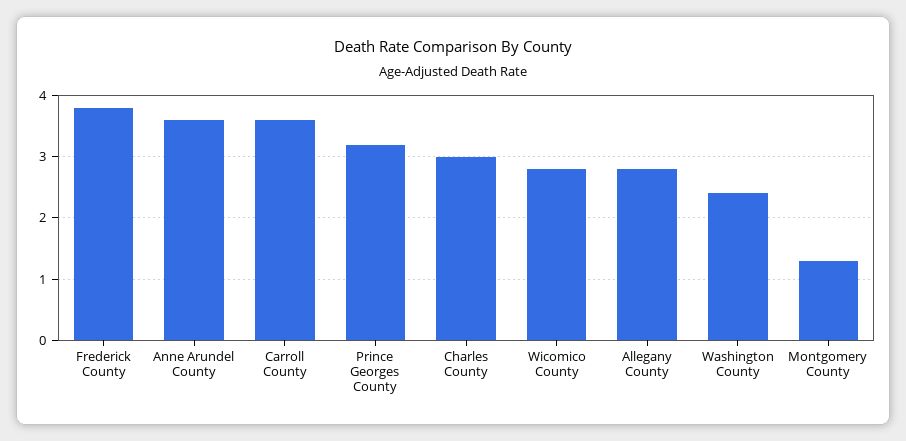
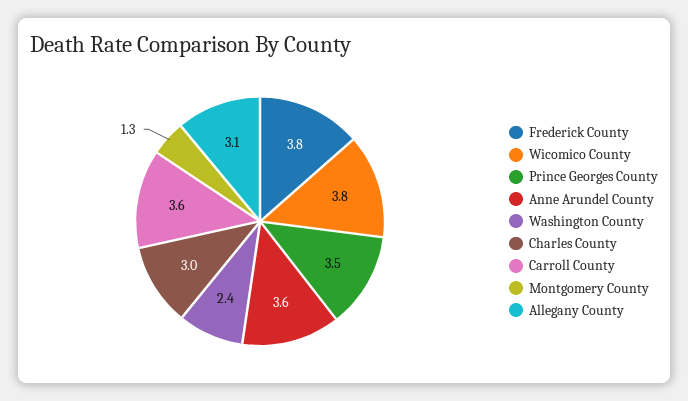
  {
    "Frederick County": 3.8,
    "Anne Arundel County": 3.6,
    "Carroll County": 3.6,
-   "Prince Georges County": 3.2,
+   "Prince Georges County": 3.5,
    "Charles County": 3,
-   "Wicomico County": 2.8,
+   "Wicomico County": 3.8,
-   "Allegany County": 2.8,
+   "Allegany County": 3.1,
    "Washington County": 2.4,
    "Montgomery County": 1.3
  }

